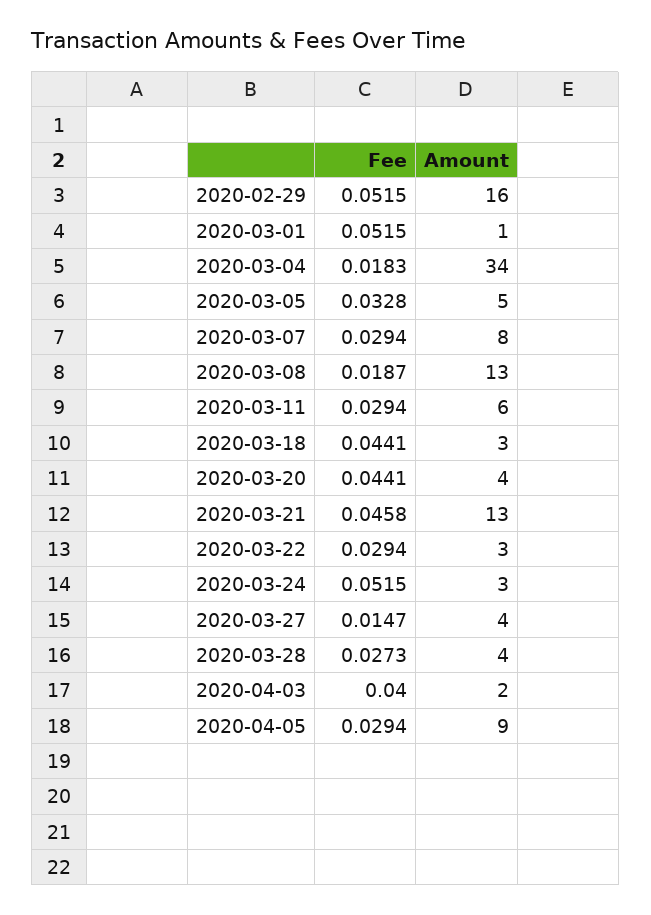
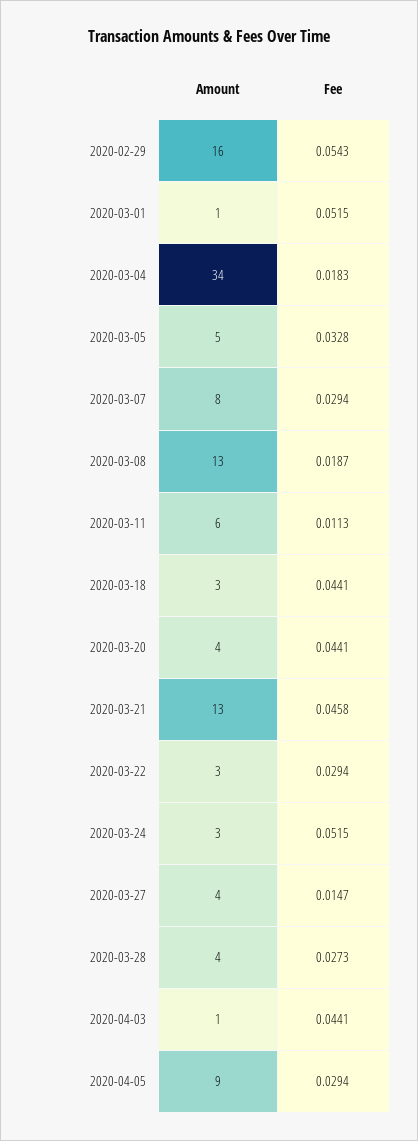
  {
    "Fee": {
-     "2020-02-29": 0.0515,
+     "2020-02-29": 0.0543,
      "2020-03-01": 0.0515,
      "2020-03-04": 0.0183,
      "2020-03-05": 0.0328,
      "2020-03-07": 0.0294,
      "2020-03-08": 0.0187,
-     "2020-03-11": 0.0294,
+     "2020-03-11": 0.0113,
      "2020-03-18": 0.0441,
      "2020-03-20": 0.0441,
      "2020-03-21": 0.0458,
      "2020-03-22": 0.0294,
      "2020-03-24": 0.0515,
      "2020-03-27": 0.0147,
      "2020-03-28": 0.0273,
-     "2020-04-03": 0.04,
+     "2020-04-03": 0.0441,
      "2020-04-05": 0.0294
    },
    "Amount": {
      "2020-02-29": 16,
      "2020-03-01": 1,
      "2020-03-04": 34,
      "2020-03-05": 5,
      "2020-03-07": 8,
      "2020-03-08": 13,
      "2020-03-11": 6,
      "2020-03-18": 3,
      "2020-03-20": 4,
      "2020-03-21": 13,
      "2020-03-22": 3,
      "2020-03-24": 3,
      "2020-03-27": 4,
      "2020-03-28": 4,
-     "2020-04-03": 2,
+     "2020-04-03": 1,
      "2020-04-05": 9
    }
  }

